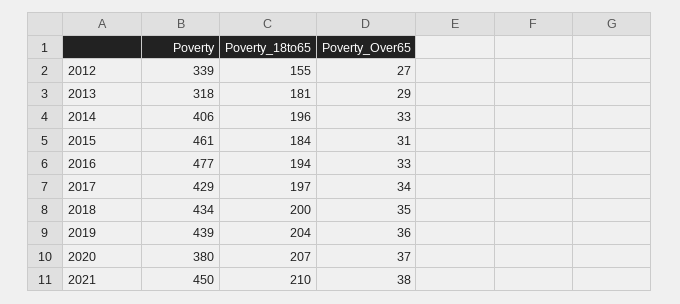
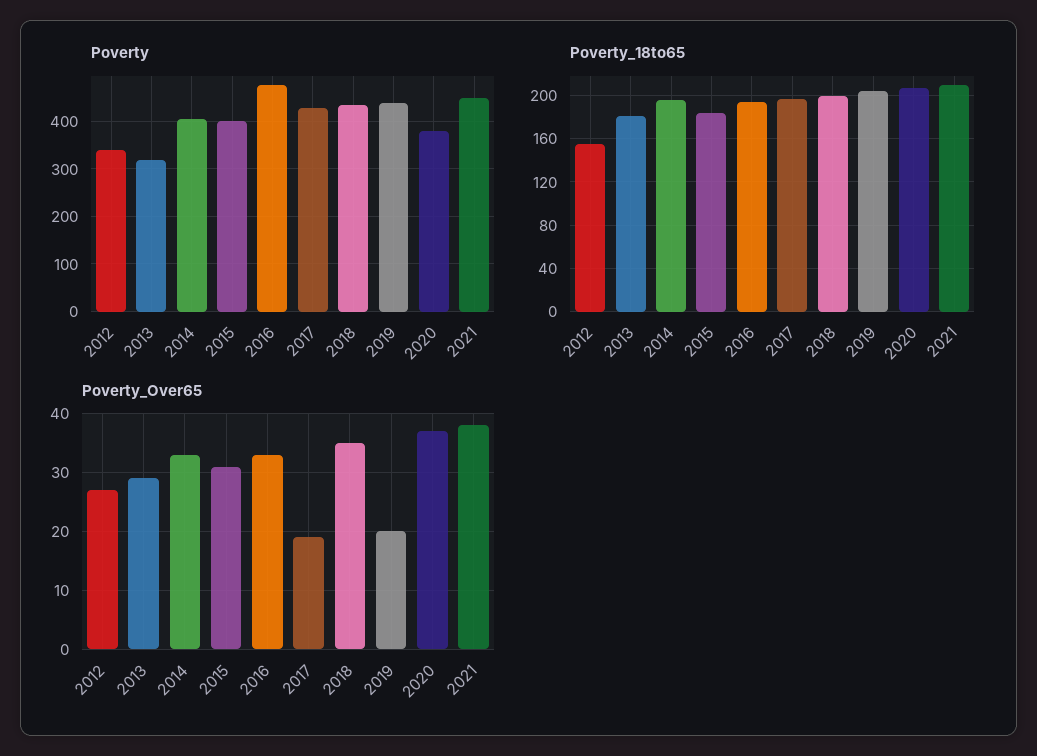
  {
    "Poverty": {
      "2012": 339,
      "2013": 318,
      "2014": 406,
-     "2015": 461,
+     "2015": 400,
      "2016": 477,
      "2017": 429,
      "2018": 434,
      "2019": 439,
      "2020": 380,
      "2021": 450
    },
    "Poverty_18to65": {
      "2012": 155,
      "2013": 181,
      "2014": 196,
      "2015": 184,
      "2016": 194,
      "2017": 197,
      "2018": 200,
      "2019": 204,
      "2020": 207,
      "2021": 210
    },
    "Poverty_Over65": {
      "2012": 27,
      "2013": 29,
      "2014": 33,
      "2015": 31,
      "2016": 33,
-     "2017": 34,
+     "2017": 20,
      "2018": 35,
-     "2019": 36,
+     "2019": 20,
      "2020": 37,
      "2021": 38
    }
  }

